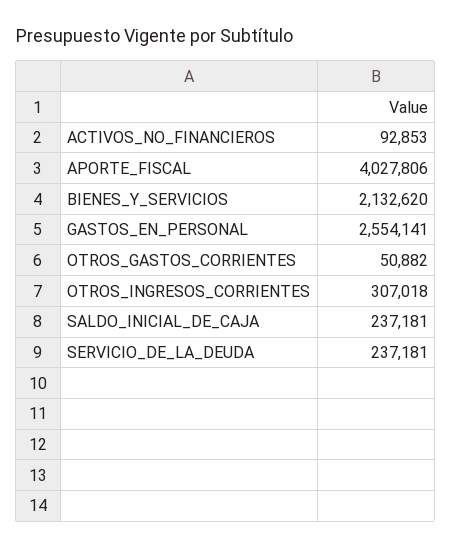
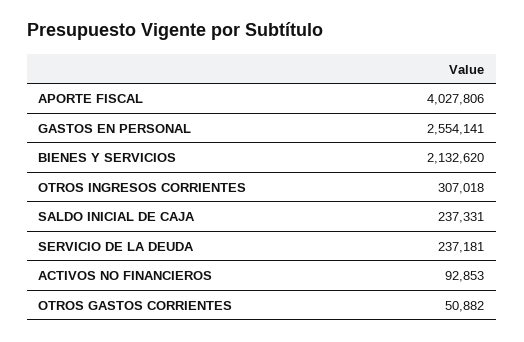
  {
    "ACTIVOS_NO_FINANCIEROS": 92853,
    "APORTE_FISCAL": 4027806,
    "BIENES_Y_SERVICIOS": 2132620,
    "GASTOS_EN_PERSONAL": 2554141,
    "OTROS_GASTOS_CORRIENTES": 50882,
    "OTROS_INGRESOS_CORRIENTES": 307018,
-   "SALDO_INICIAL_DE_CAJA": 237181,
+   "SALDO_INICIAL_DE_CAJA": 237331,
    "SERVICIO_DE_LA_DEUDA": 237181
  }

